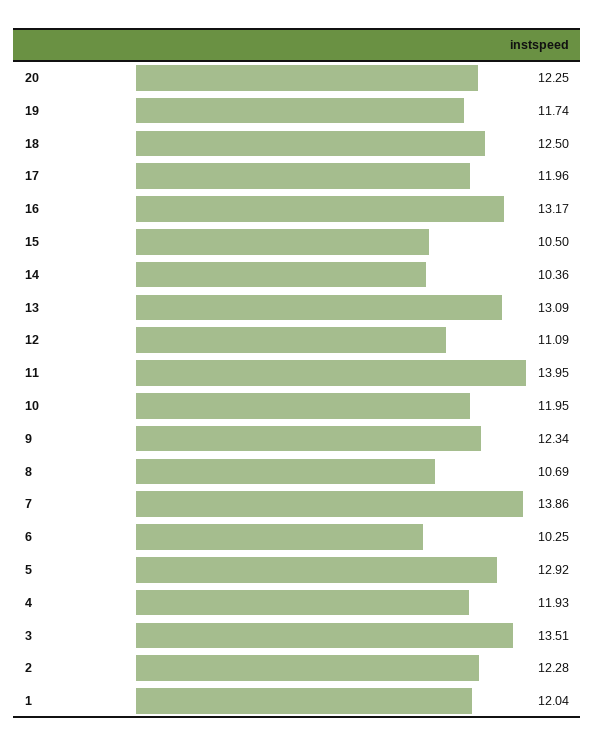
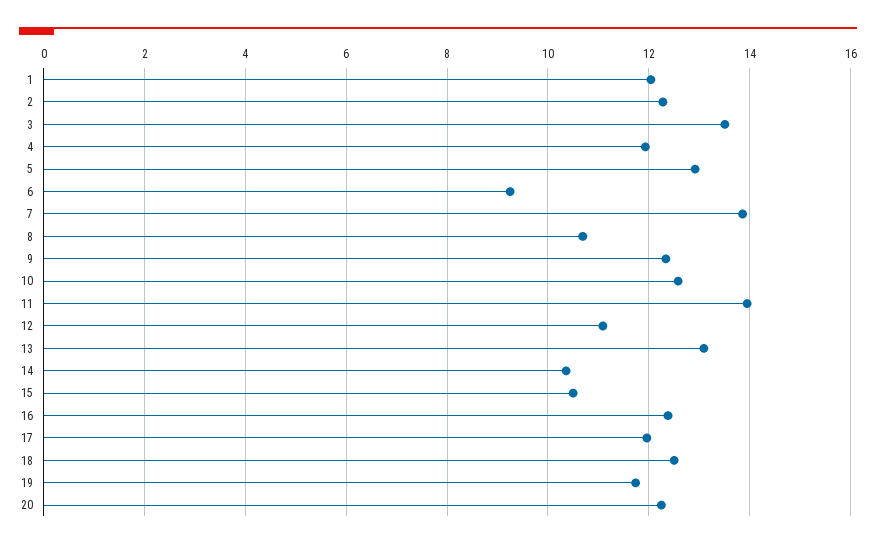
  {
    "20": 12.25,
    "19": 11.74,
    "18": 12.5,
    "17": 11.96,
-   "16": 13.17,
+   "16": 12.4,
    "15": 10.5,
    "14": 10.36,
    "13": 13.09,
    "12": 11.09,
    "11": 13.95,
-   "10": 11.95,
+   "10": 12.6,
    "9": 12.34,
    "8": 10.69,
    "7": 13.86,
-   "6": 10.25,
+   "6": 9.2,
    "5": 12.92,
    "4": 11.93,
    "3": 13.51,
    "2": 12.28,
    "1": 12.04
  }

